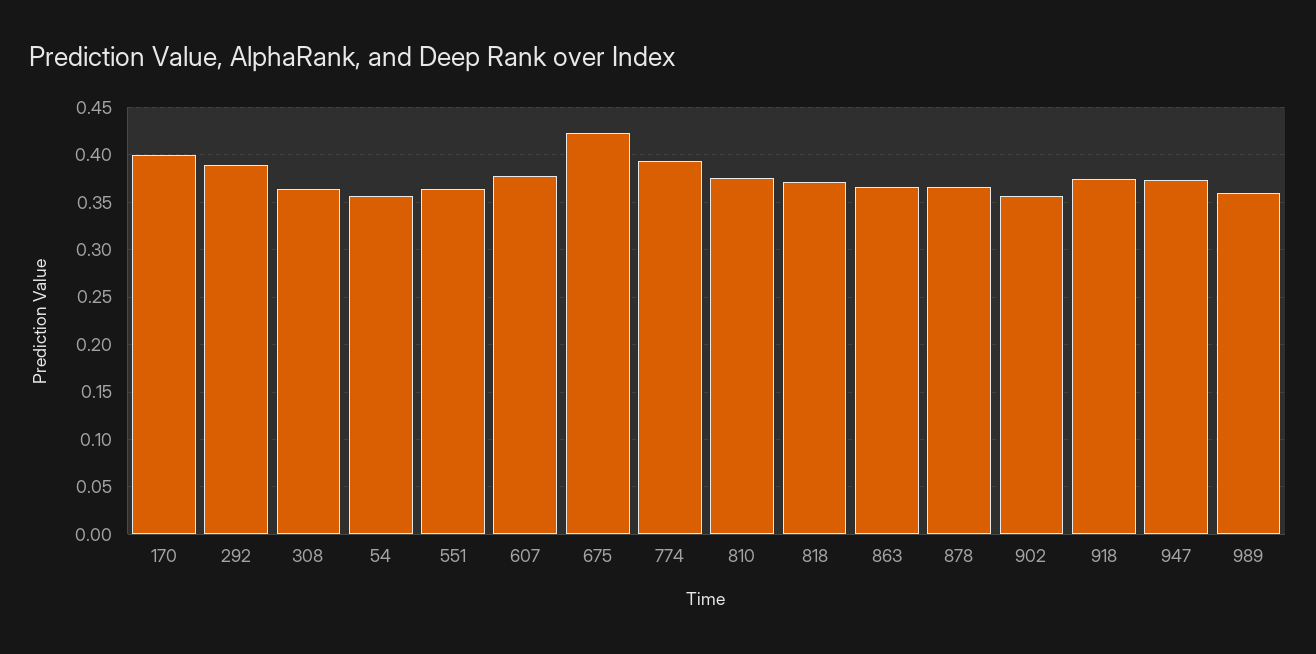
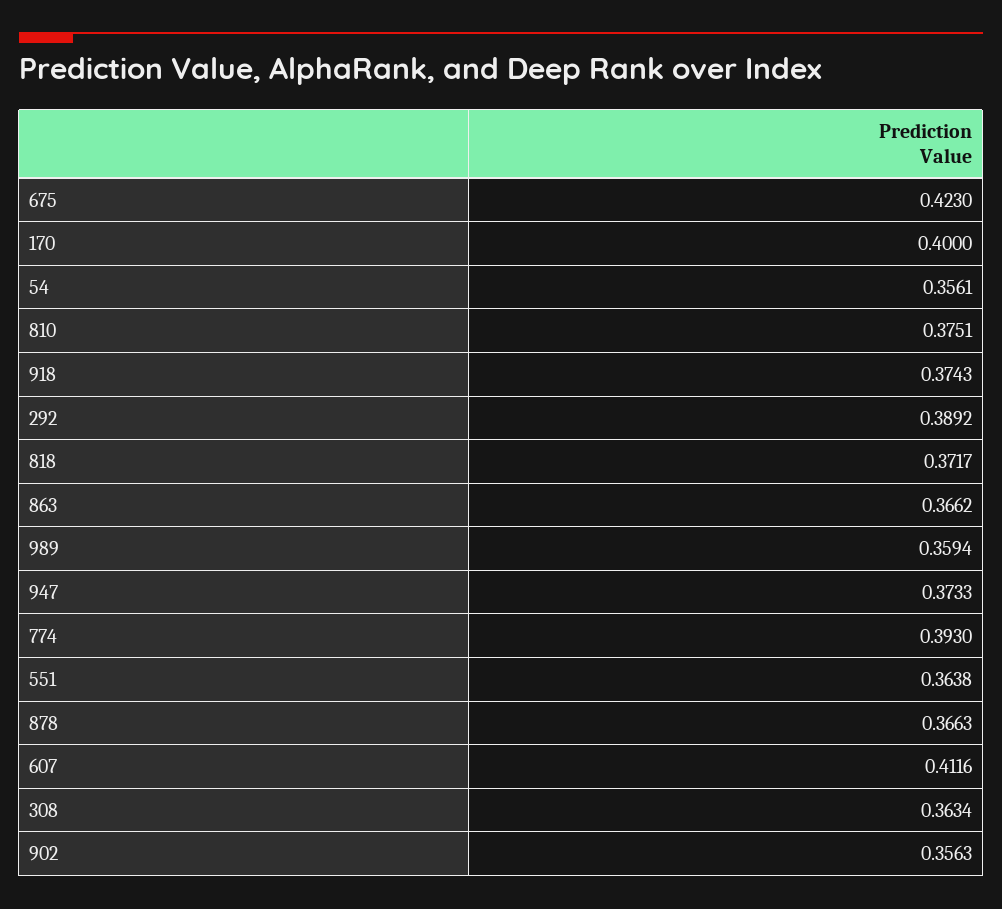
  {
    "170": 0.4,
    "292": 0.3892,
    "308": 0.3634,
    "54": 0.3561,
    "551": 0.3638,
-   "607": 0.38,
+   "607": 0.4116,
    "675": 0.423,
    "774": 0.393,
    "810": 0.3751,
    "818": 0.3717,
    "863": 0.3662,
    "878": 0.3663,
    "902": 0.3563,
    "918": 0.3743,
    "947": 0.3733,
    "989": 0.3594
  }

